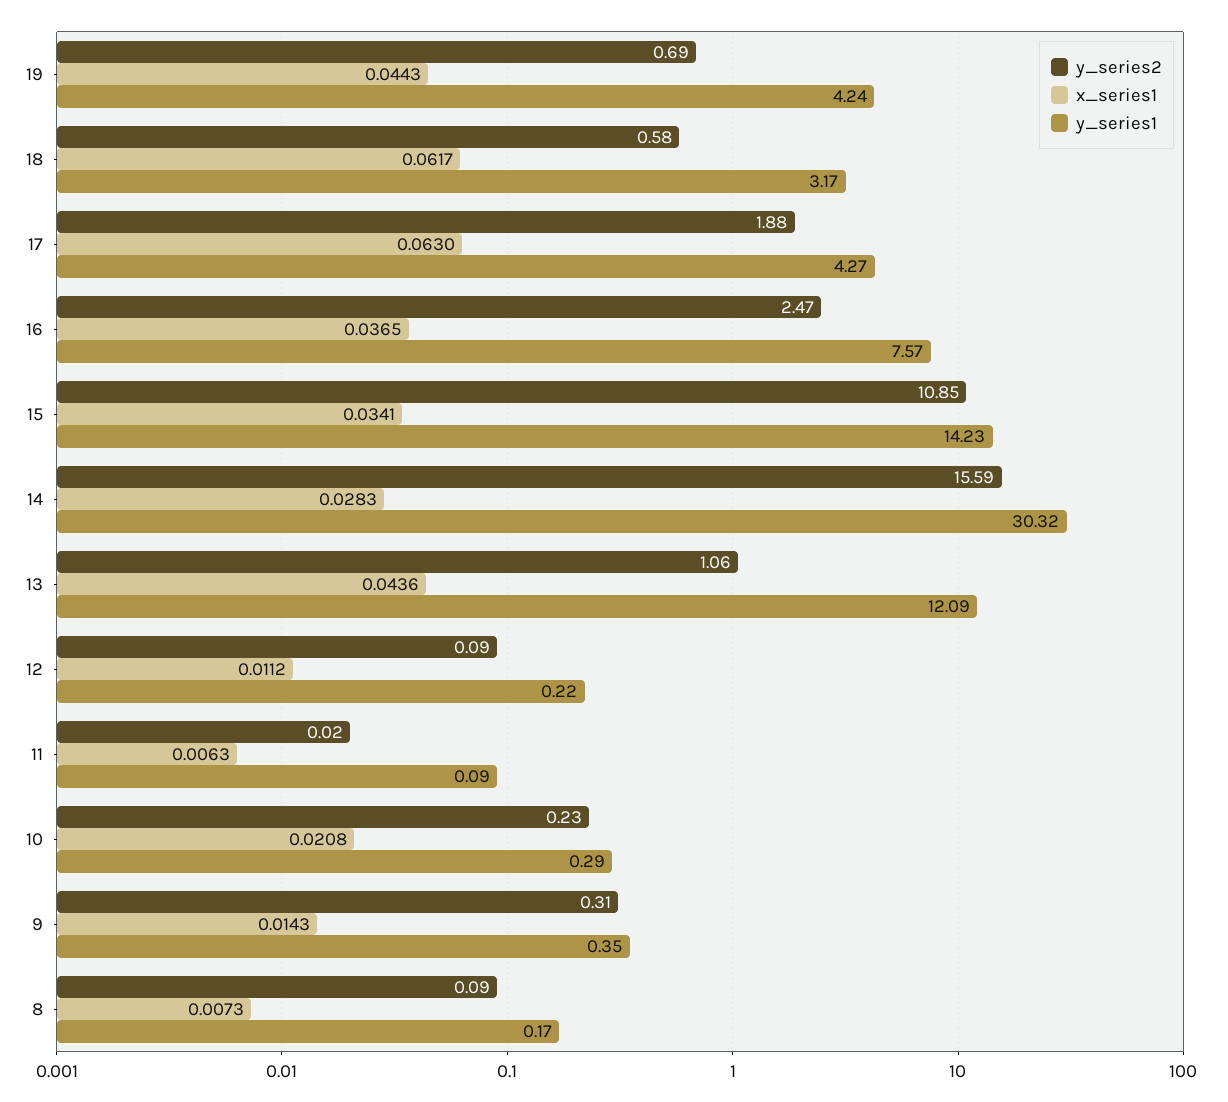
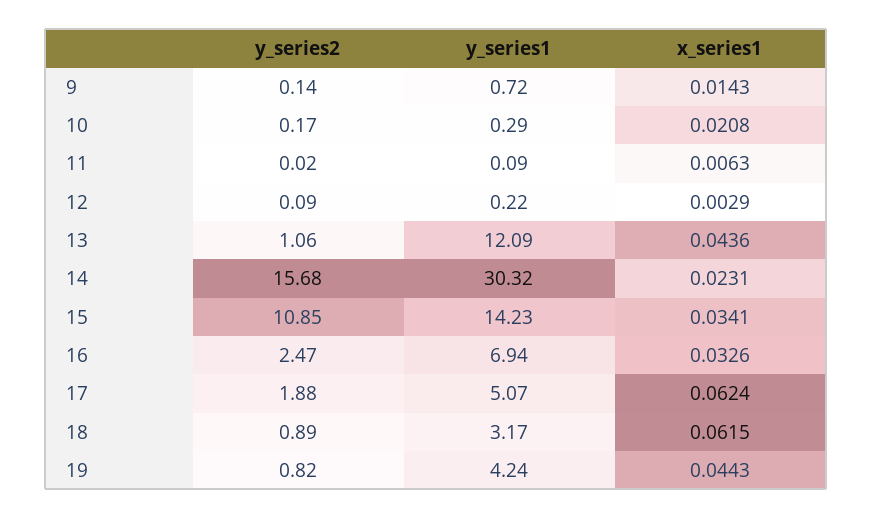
  {
    "y_series2": {
-     "19": 0.69,
+     "19": 0.82,
-     "18": 0.58,
+     "18": 0.89,
      "17": 1.88,
      "16": 2.47,
      "15": 10.85,
-     "14": 15.59,
+     "14": 15.68,
      "13": 1.06,
      "12": 0.09,
      "11": 0.02,
-     "10": 0.23,
+     "10": 0.17,
-     "9": 0.31,
+     "9": 0.14
-     "8": 0.09
    },
    "x_series1": {
      "19": 0.0443,
-     "18": 0.0617,
+     "18": 0.0615,
-     "17": 0.063,
+     "17": 0.0624,
-     "16": 0.0365,
+     "16": 0.0326,
      "15": 0.0341,
-     "14": 0.0283,
+     "14": 0.0231,
      "13": 0.0436,
-     "12": 0.0112,
+     "12": 0.0029,
      "11": 0.0063,
      "10": 0.0208,
-     "9": 0.0143,
+     "9": 0.0143
-     "8": 0.0073
    },
    "y_series1": {
      "19": 4.24,
      "18": 3.17,
-     "17": 4.27,
+     "17": 5.07,
-     "16": 7.57,
+     "16": 6.94,
      "15": 14.23,
      "14": 30.32,
      "13": 12.09,
      "12": 0.22,
      "11": 0.09,
      "10": 0.29,
-     "9": 0.35,
+     "9": 0.72
-     "8": 0.17
    }
  }

